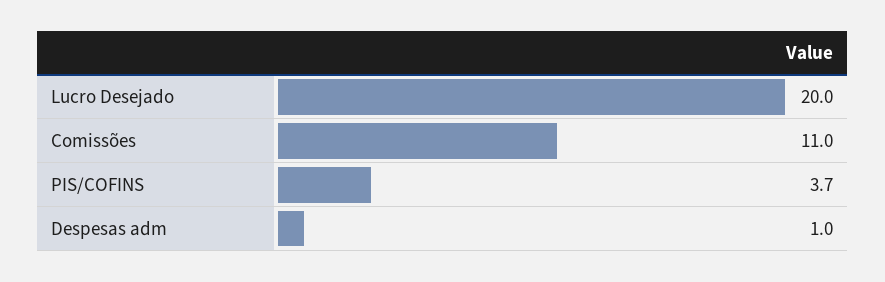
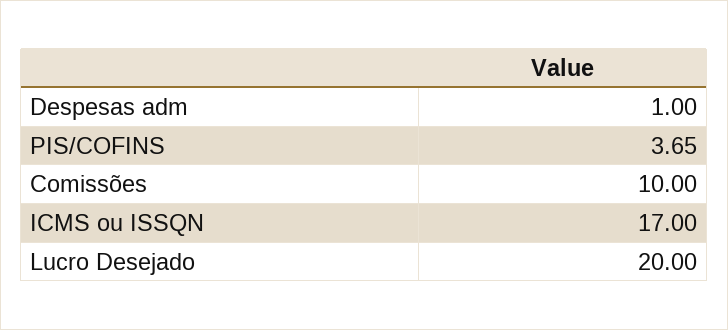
  {
    "Lucro Desejado": 20,
-   "Comissões": 11,
+   "Comissões": 10,
    "PIS/COFINS": 3.65,
-   "Despesas adm": 1
+   "Despesas adm": 1,
+   "ICMS ou ISSQN": 17
  }

